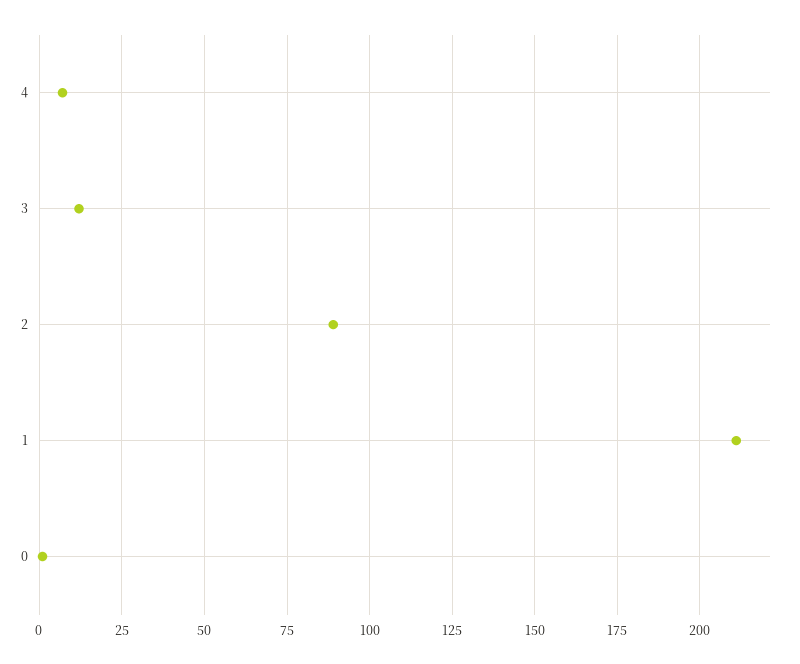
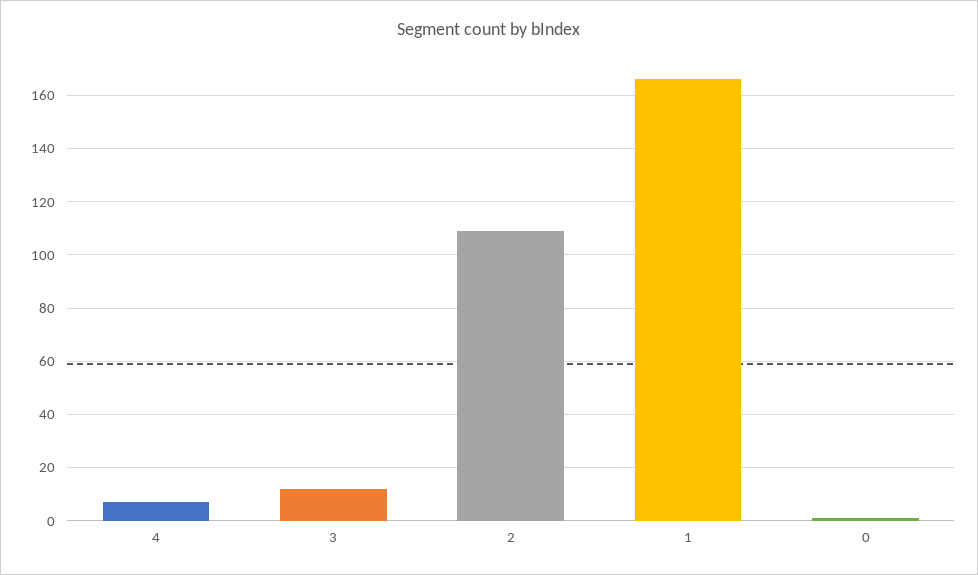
  {
    "4": 5,
    "3": 10,
-   "2": 90,
+   "2": 110,
-   "1": 210,
+   "1": 165,
    "0": 0
  }

